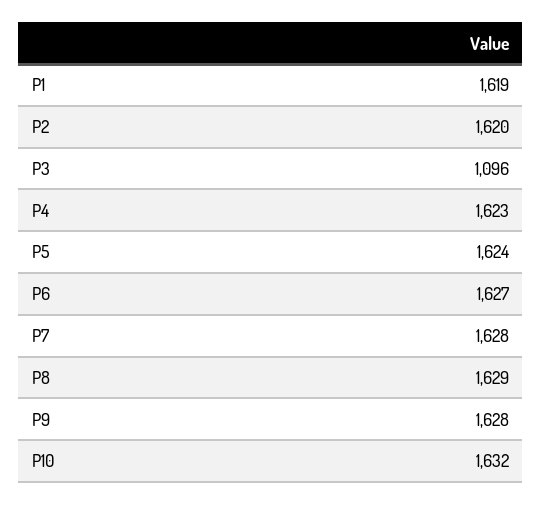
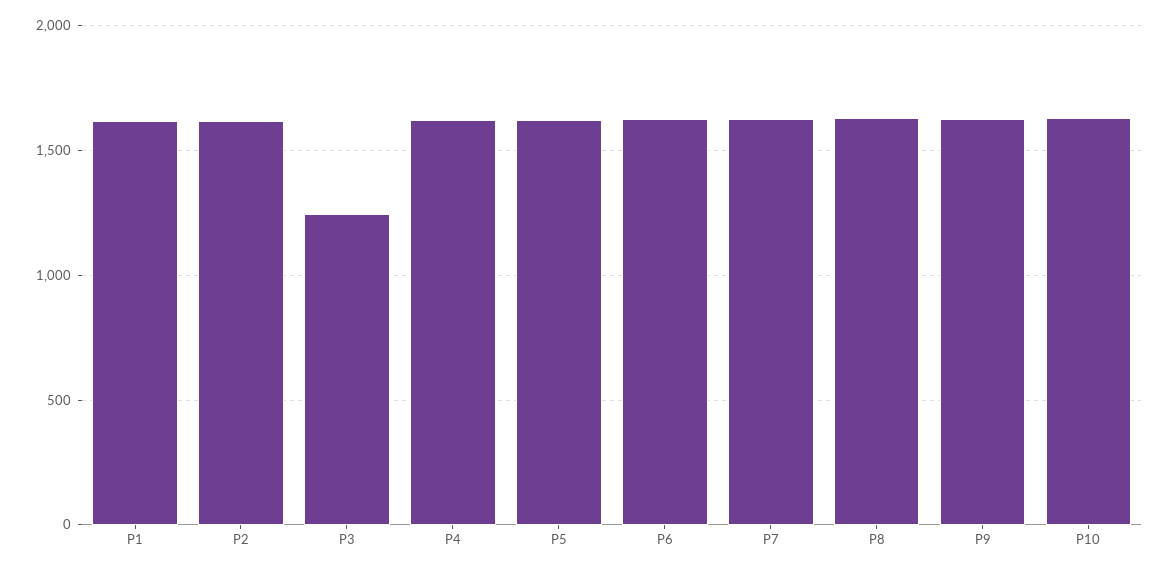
  {
    "P1": 1619,
    "P2": 1620,
-   "P3": 1096,
+   "P3": 1250,
    "P4": 1623,
    "P5": 1624,
    "P6": 1627,
    "P7": 1628,
    "P8": 1629,
    "P9": 1628,
    "P10": 1632
  }

